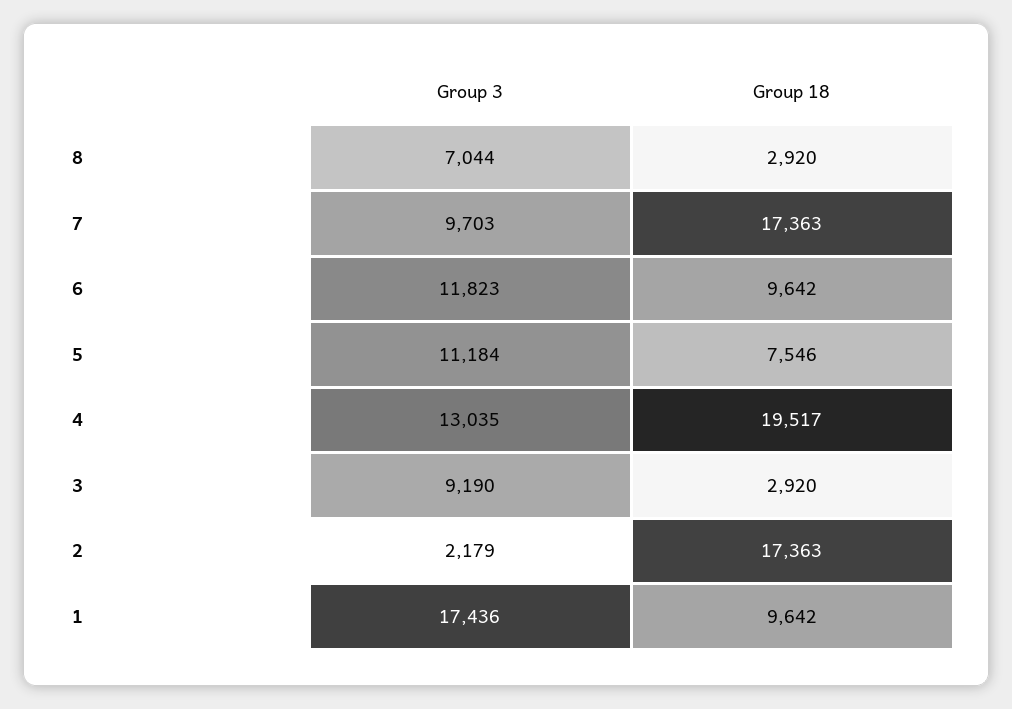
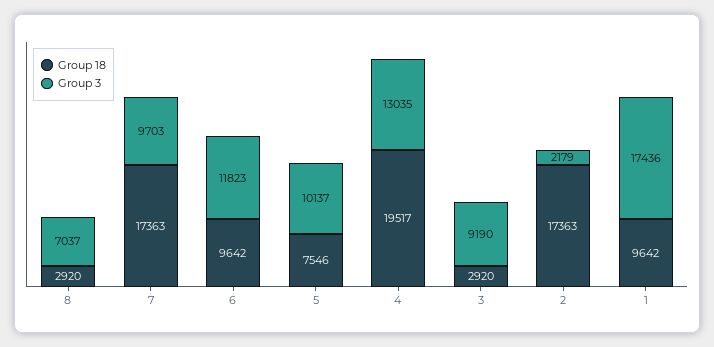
  {
    "Group 3": {
-     "8": 7044,
+     "8": 7037,
      "7": 9703,
      "6": 11823,
-     "5": 11184,
+     "5": 10137,
      "4": 13035,
      "3": 9190,
      "2": 2179,
      "1": 17436
    },
    "Group 18": {
      "8": 2920,
      "7": 17363,
      "6": 9642,
      "5": 7546,
      "4": 19517,
      "3": 2920,
      "2": 17363,
      "1": 9642
    }
  }

